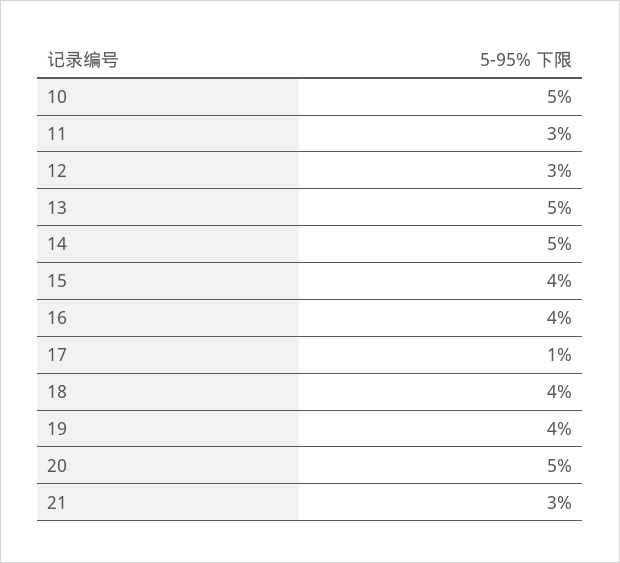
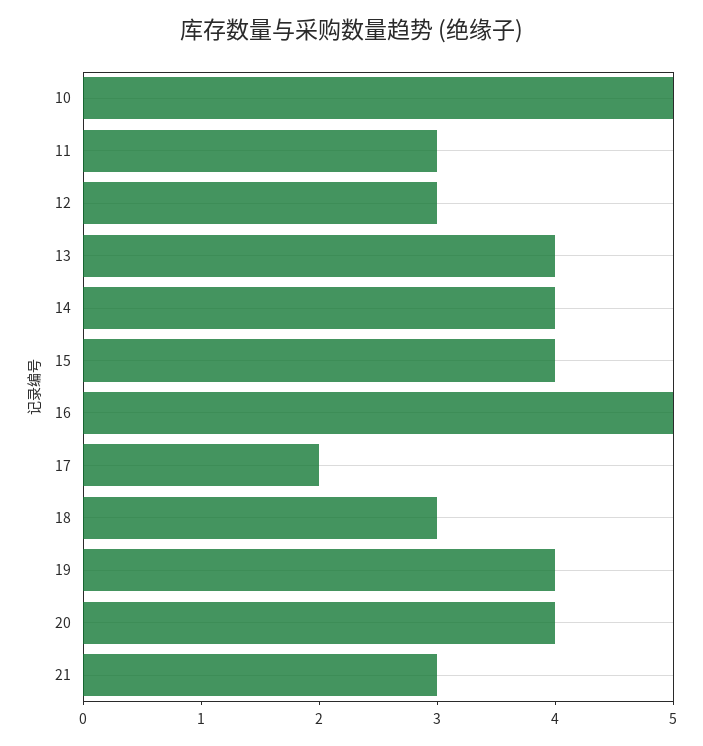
  {
    "10": 5,
    "11": 3,
    "12": 3,
-   "13": 5,
+   "13": 4,
-   "14": 5,
+   "14": 4,
    "15": 4,
-   "16": 4,
+   "16": 5,
-   "17": 1,
+   "17": 2,
-   "18": 4,
+   "18": 3,
    "19": 4,
-   "20": 5,
+   "20": 4,
    "21": 3
  }

